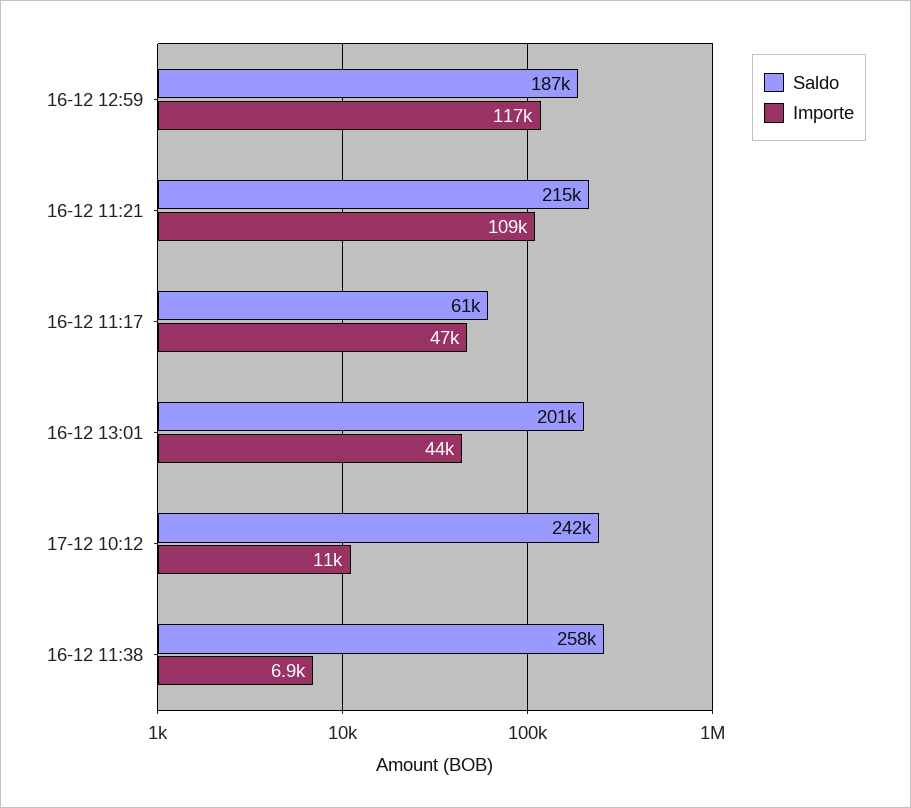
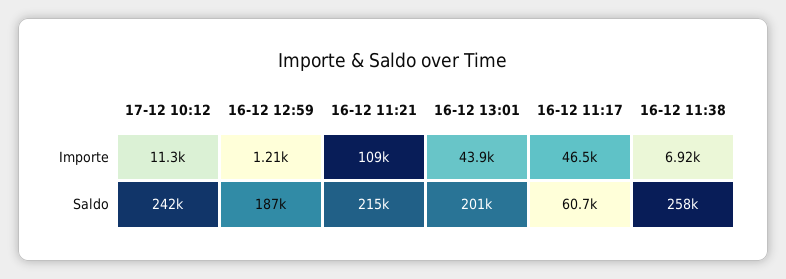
  {
    "Saldo": {
      "16-12 12:59": 187000,
      "16-12 11:21": 215000,
      "16-12 11:17": 60700,
      "16-12 13:01": 201000,
      "17-12 10:12": 242000,
      "16-12 11:38": 258000
    },
    "Importe": {
-     "16-12 12:59": 117000,
+     "16-12 12:59": 1210,
      "16-12 11:21": 109000,
      "16-12 11:17": 46500,
      "16-12 13:01": 43900,
      "17-12 10:12": 11300,
      "16-12 11:38": 6920
    }
  }

